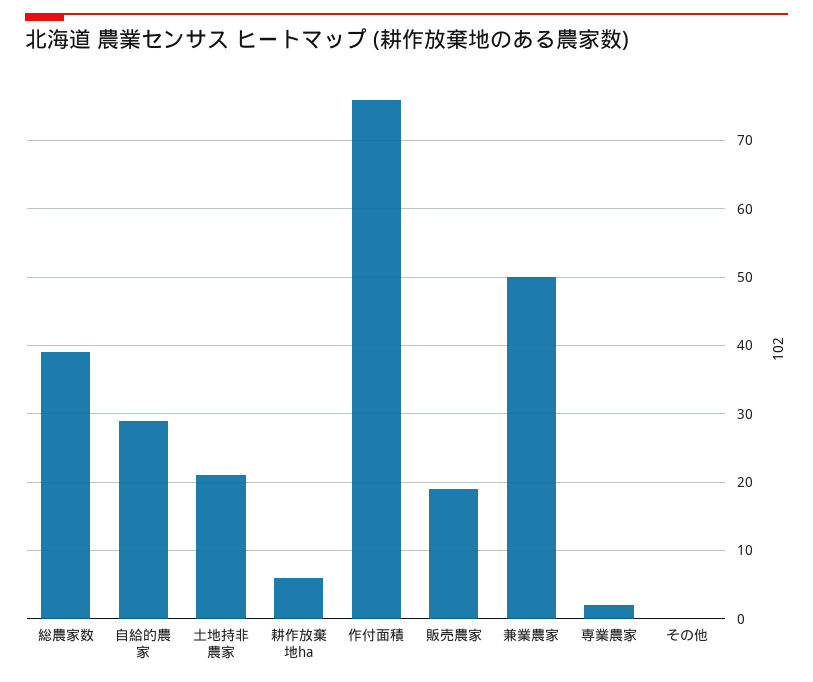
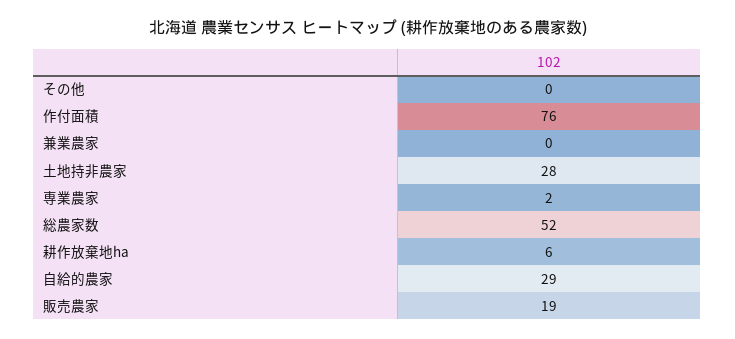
  {
-   "総農家数": 39,
+   "総農家数": 52,
    "自給的農家": 29,
-   "土地持非農家": 21,
+   "土地持非農家": 28,
    "耕作放棄地ha": 6,
    "作付面積": 76,
    "販売農家": 19,
-   "兼業農家": 50,
+   "兼業農家": 0,
    "専業農家": 2,
    "その他": 0
  }

